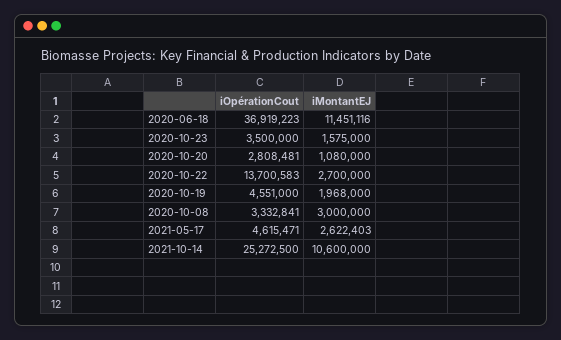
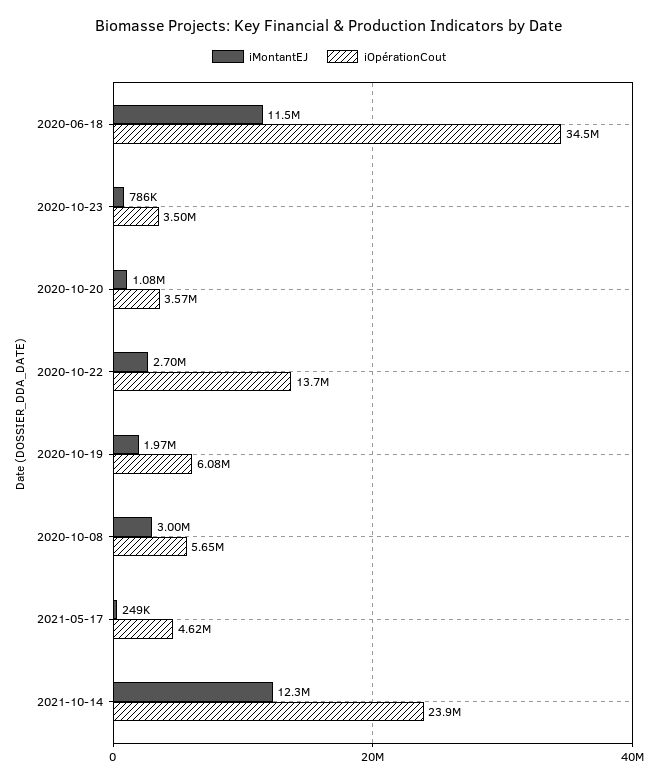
  {
    "iOpérationCout": {
-     "2020-06-18": 36919223,
+     "2020-06-18": 34500000,
      "2020-10-23": 3500000,
-     "2020-10-20": 2808481,
+     "2020-10-20": 3570000,
      "2020-10-22": 13700583,
-     "2020-10-19": 4551000,
+     "2020-10-19": 6080000,
-     "2020-10-08": 3332841,
+     "2020-10-08": 5650000,
      "2021-05-17": 4615471,
-     "2021-10-14": 25272500
+     "2021-10-14": 23900000
    },
    "iMontantEJ": {
      "2020-06-18": 11451116,
-     "2020-10-23": 1575000,
+     "2020-10-23": 786000,
      "2020-10-20": 1080000,
      "2020-10-22": 2700000,
      "2020-10-19": 1968000,
      "2020-10-08": 3000000,
-     "2021-05-17": 2622403,
+     "2021-05-17": 249000,
-     "2021-10-14": 10600000
+     "2021-10-14": 12300000
    }
  }

